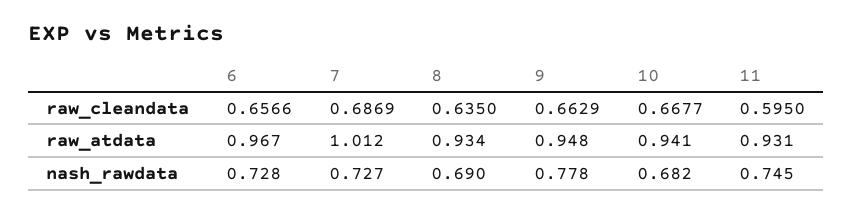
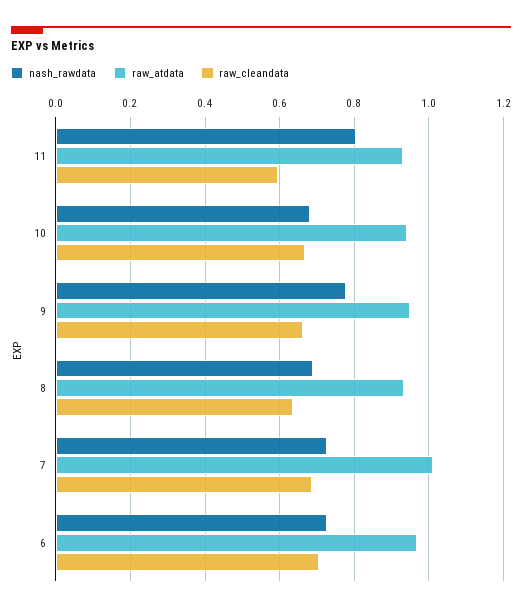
  {
    "raw_cleandata": {
-     "6": 0.6566,
+     "6": 0.7,
      "7": 0.6869,
      "8": 0.635,
      "9": 0.6629,
      "10": 0.6677,
      "11": 0.595
    },
    "raw_atdata": {
      "6": 0.967,
      "7": 1.012,
      "8": 0.934,
      "9": 0.948,
      "10": 0.941,
      "11": 0.931
    },
    "nash_rawdata": {
      "6": 0.728,
      "7": 0.727,
      "8": 0.69,
      "9": 0.778,
      "10": 0.682,
-     "11": 0.745
+     "11": 0.8
    }
  }

